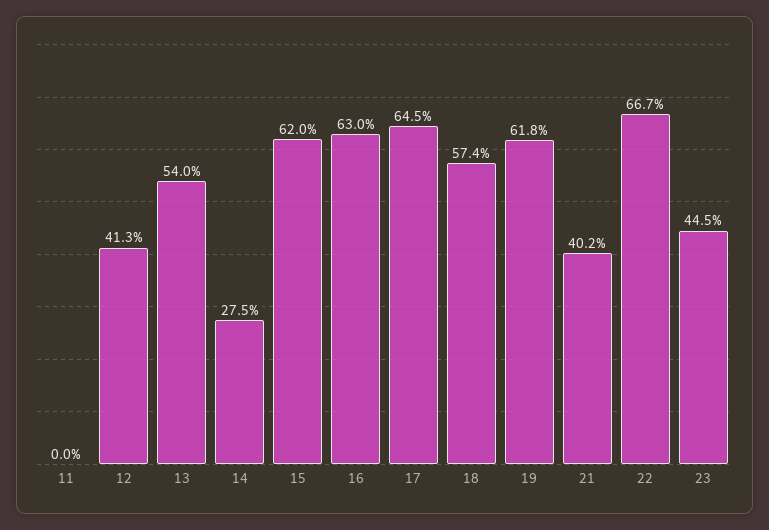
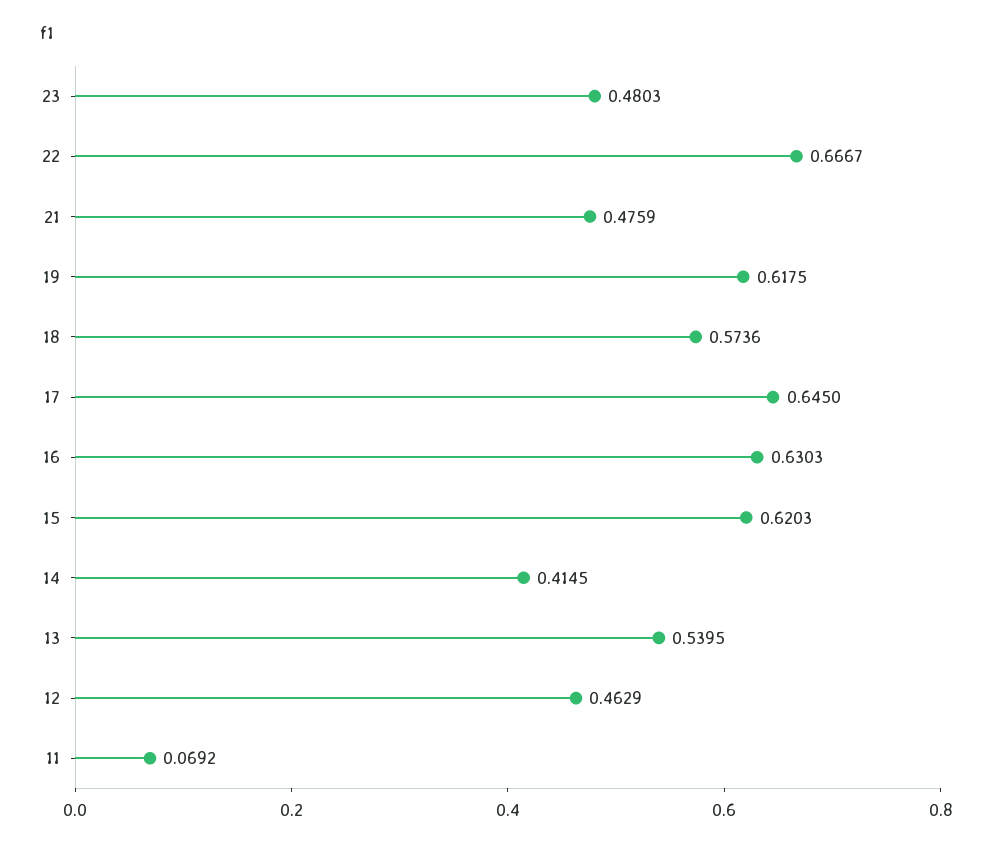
  {
-   "11": 0,
+   "11": 0.0692,
-   "12": 0.413,
+   "12": 0.4629,
    "13": 0.5395,
-   "14": 0.275,
+   "14": 0.4145,
    "15": 0.6203,
    "16": 0.6303,
    "17": 0.645,
    "18": 0.5736,
    "19": 0.6175,
-   "21": 0.402,
+   "21": 0.4759,
    "22": 0.6667,
-   "23": 0.445
+   "23": 0.4803
  }

